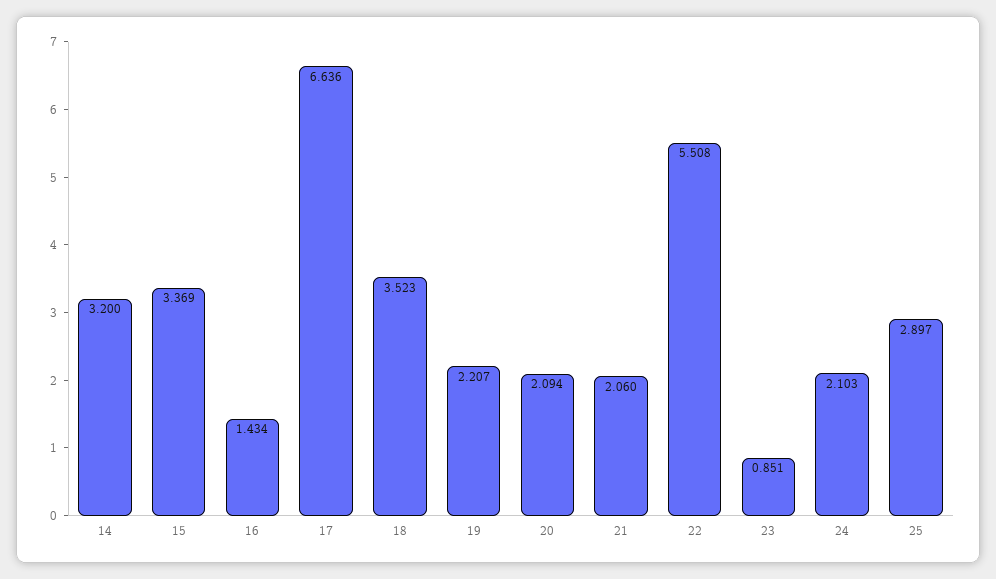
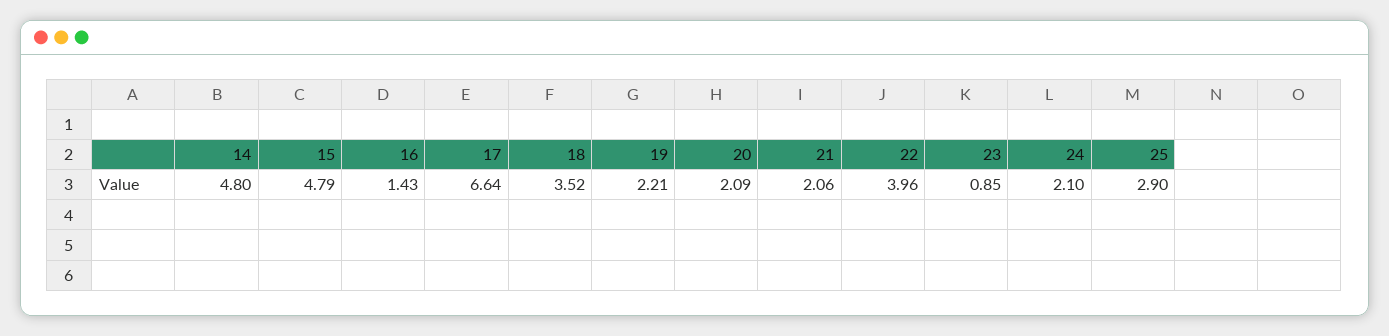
  {
-   "14": 3.2,
+   "14": 4.8,
-   "15": 3.369,
+   "15": 4.79,
    "16": 1.434,
    "17": 6.636,
    "18": 3.523,
    "19": 2.207,
    "20": 2.094,
    "21": 2.06,
-   "22": 5.508,
+   "22": 3.96,
    "23": 0.851,
    "24": 2.103,
    "25": 2.897
  }

